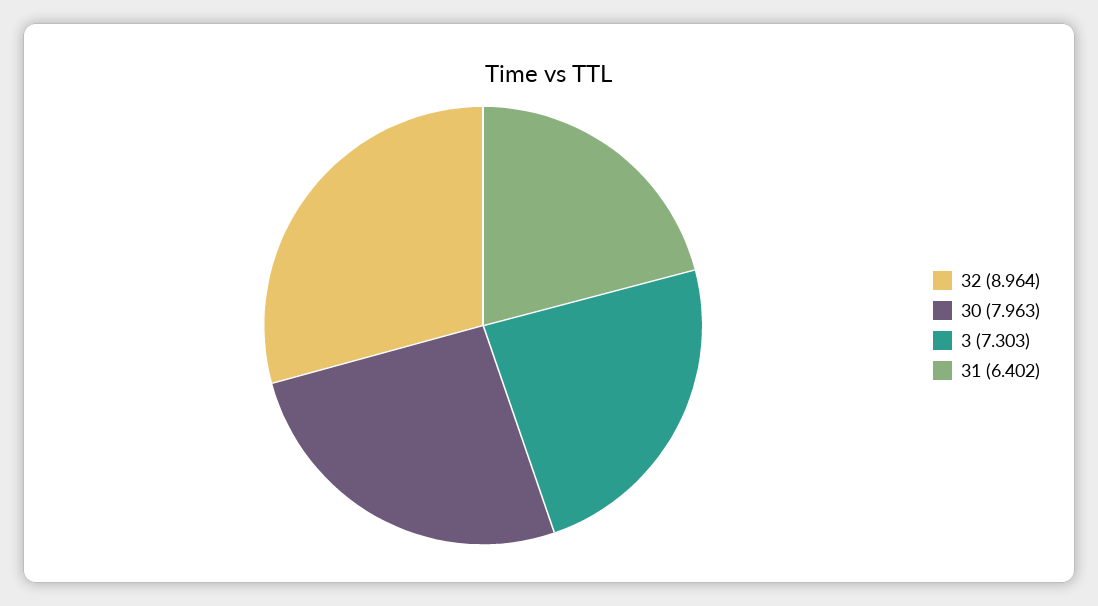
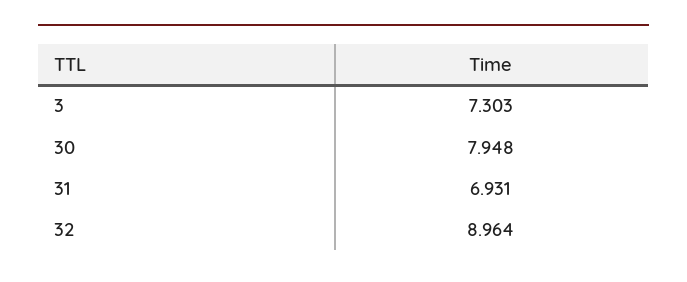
  {
    "32": 8.964,
-   "30": 7.963,
+   "30": 7.948,
    "3": 7.303,
-   "31": 6.402
+   "31": 6.931
  }

